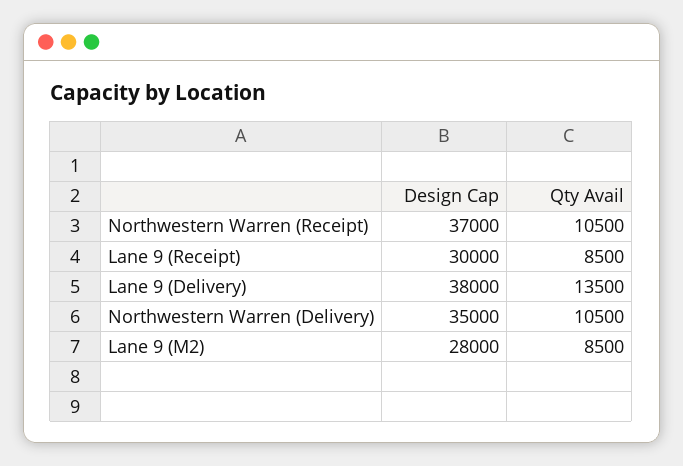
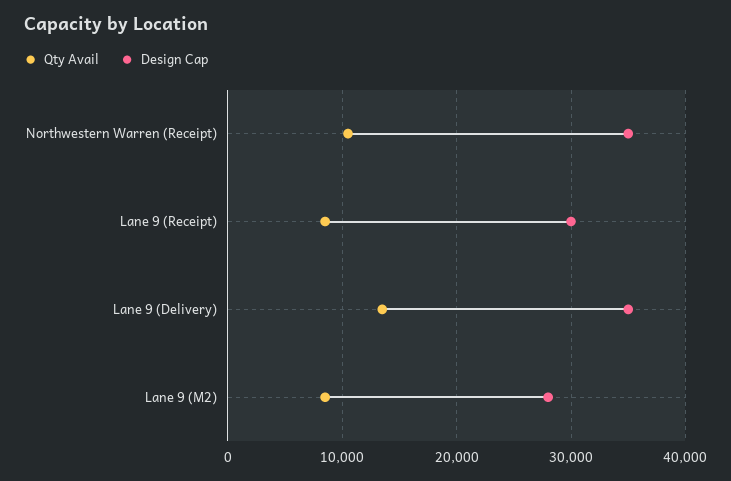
  {
    "Design Cap": {
-     "Northwestern Warren (Receipt)": 37000,
+     "Northwestern Warren (Receipt)": 35000,
      "Lane 9 (Receipt)": 30000,
-     "Lane 9 (Delivery)": 38000,
+     "Lane 9 (Delivery)": 35000,
-     "Northwestern Warren (Delivery)": 35000,
      "Lane 9 (M2)": 28000
    },
    "Qty Avail": {
      "Northwestern Warren (Receipt)": 10500,
      "Lane 9 (Receipt)": 8500,
      "Lane 9 (Delivery)": 13500,
-     "Northwestern Warren (Delivery)": 10500,
      "Lane 9 (M2)": 8500
    }
  }

